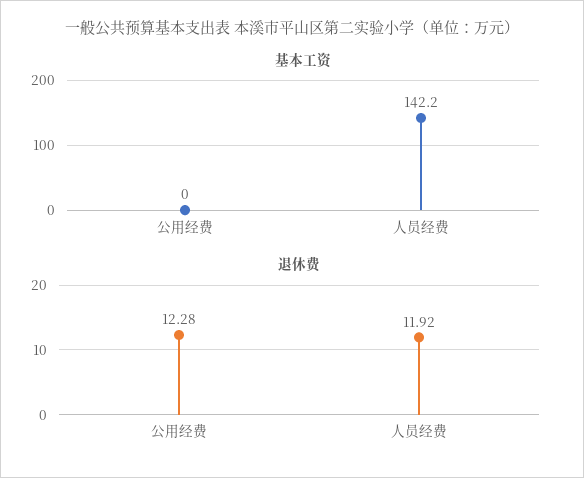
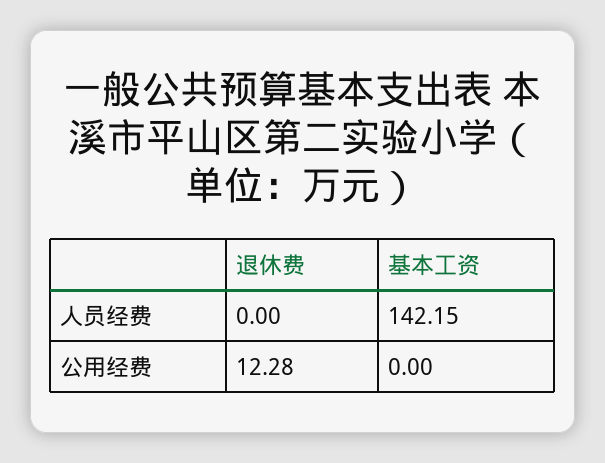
  {
    "基本工资": {
      "公用经费": 0,
      "人员经费": 142.15
    },
    "退休费": {
      "公用经费": 12.28,
-     "人员经费": 11.92
+     "人员经费": 0
    }
  }

